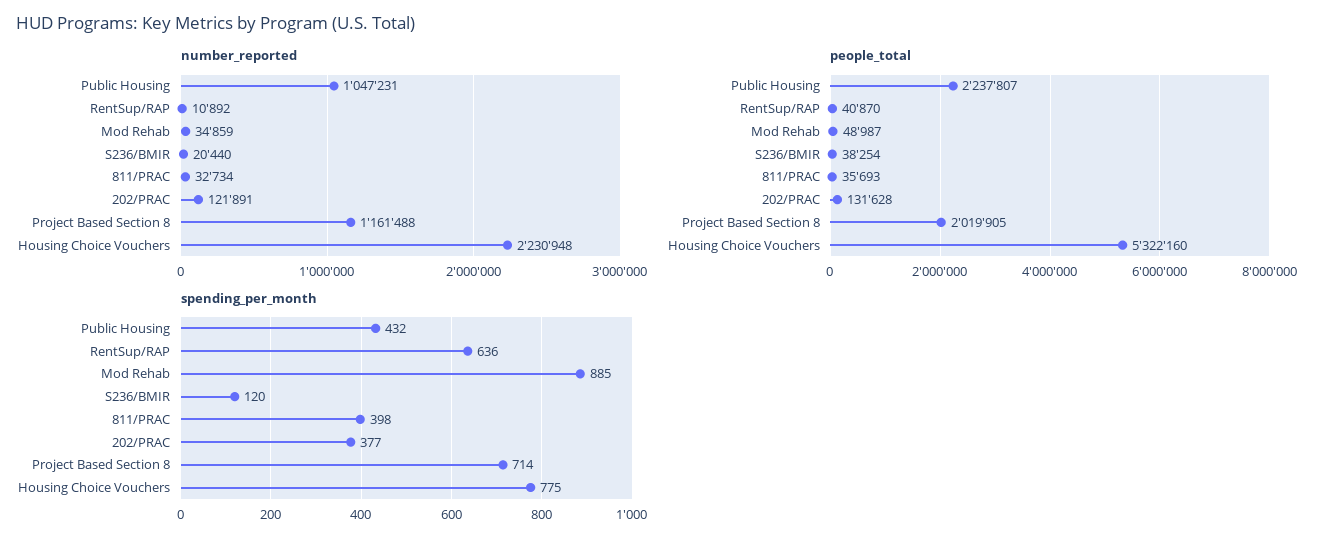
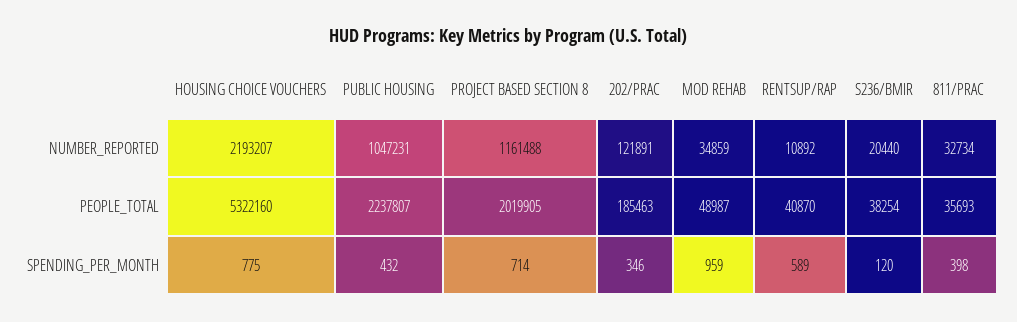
  {
    "number_reported": {
      "Public Housing": 1047231,
      "RentSup/RAP": 10892,
      "Mod Rehab": 34859,
      "S236/BMIR": 20440,
      "811/PRAC": 32734,
      "202/PRAC": 121891,
      "Project Based Section 8": 1161488,
-     "Housing Choice Vouchers": 2230948
+     "Housing Choice Vouchers": 2193207
    },
    "people_total": {
      "Public Housing": 2237807,
      "RentSup/RAP": 40870,
      "Mod Rehab": 48987,
      "S236/BMIR": 38254,
      "811/PRAC": 35693,
-     "202/PRAC": 131628,
+     "202/PRAC": 185463,
      "Project Based Section 8": 2019905,
      "Housing Choice Vouchers": 5322160
    },
    "spending_per_month": {
      "Public Housing": 432,
-     "RentSup/RAP": 636,
+     "RentSup/RAP": 589,
-     "Mod Rehab": 885,
+     "Mod Rehab": 959,
      "S236/BMIR": 120,
      "811/PRAC": 398,
-     "202/PRAC": 377,
+     "202/PRAC": 346,
      "Project Based Section 8": 714,
      "Housing Choice Vouchers": 775
    }
  }

